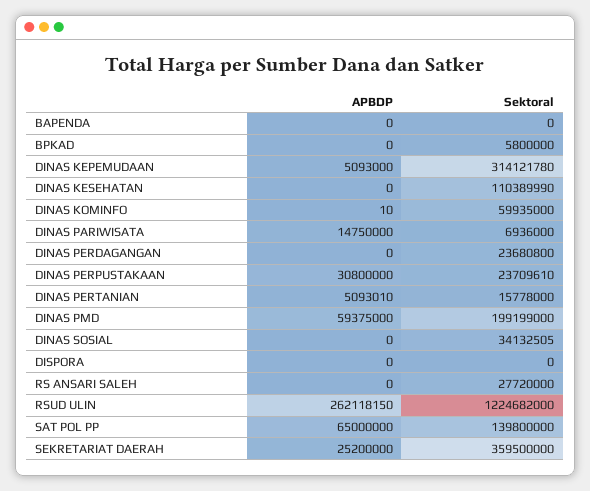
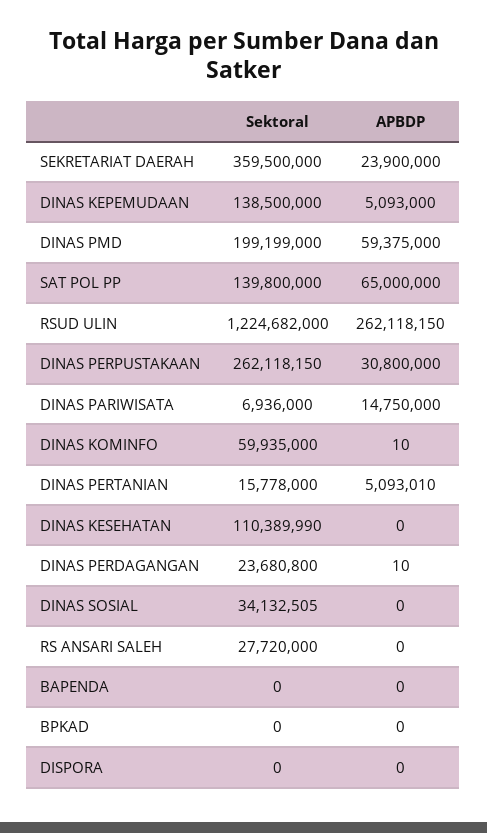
  {
    "APBDP": {
      "BAPENDA": 0,
      "BPKAD": 0,
      "DINAS KEPEMUDAAN": 5093000,
      "DINAS KESEHATAN": 0,
      "DINAS KOMINFO": 10,
      "DINAS PARIWISATA": 14750000,
-     "DINAS PERDAGANGAN": 0,
+     "DINAS PERDAGANGAN": 10,
      "DINAS PERPUSTAKAAN": 30800000,
      "DINAS PERTANIAN": 5093010,
      "DINAS PMD": 59375000,
      "DINAS SOSIAL": 0,
      "DISPORA": 0,
      "RS ANSARI SALEH": 0,
      "RSUD ULIN": 262118150,
      "SAT POL PP": 65000000,
-     "SEKRETARIAT DAERAH": 25200000
+     "SEKRETARIAT DAERAH": 23900000
    },
    "Sektoral": {
      "BAPENDA": 0,
-     "BPKAD": 5800000,
+     "BPKAD": 0,
-     "DINAS KEPEMUDAAN": 314121780,
+     "DINAS KEPEMUDAAN": 138500000,
      "DINAS KESEHATAN": 110389990,
      "DINAS KOMINFO": 59935000,
      "DINAS PARIWISATA": 6936000,
      "DINAS PERDAGANGAN": 23680800,
-     "DINAS PERPUSTAKAAN": 23709610,
+     "DINAS PERPUSTAKAAN": 262118150,
      "DINAS PERTANIAN": 15778000,
      "DINAS PMD": 199199000,
      "DINAS SOSIAL": 34132505,
      "DISPORA": 0,
      "RS ANSARI SALEH": 27720000,
      "RSUD ULIN": 1224682000,
      "SAT POL PP": 139800000,
      "SEKRETARIAT DAERAH": 359500000
    }
  }

